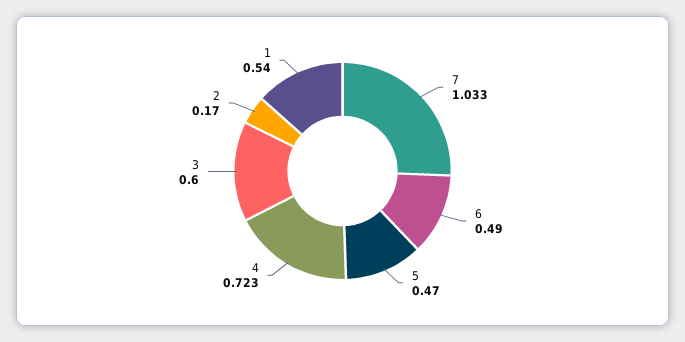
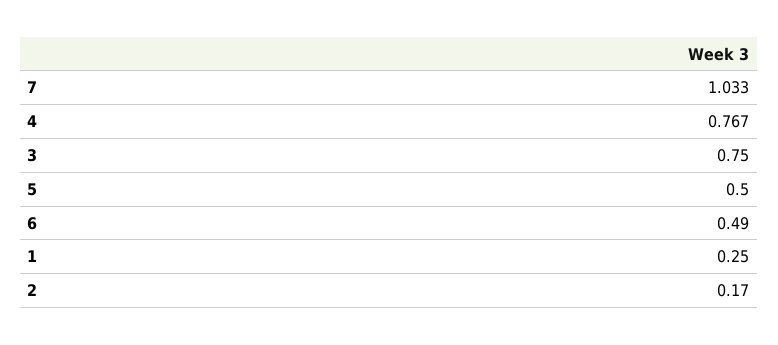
  {
    "7": 1.033,
    "6": 0.49,
-   "5": 0.47,
+   "5": 0.5,
-   "4": 0.723,
+   "4": 0.767,
-   "3": 0.6,
+   "3": 0.75,
    "2": 0.17,
-   "1": 0.54
+   "1": 0.25
  }

